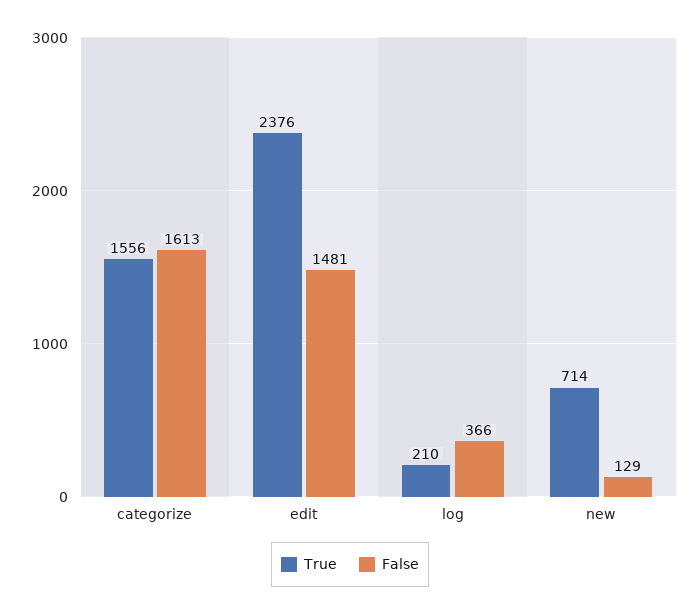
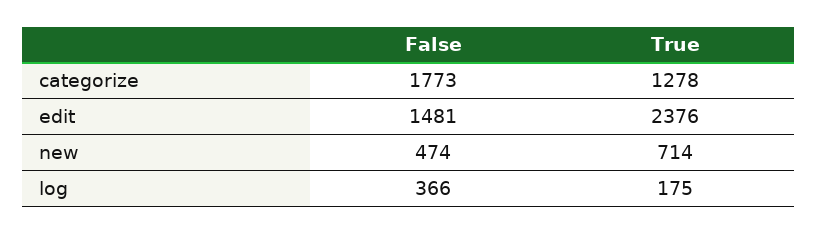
  {
    "True": {
-     "categorize": 1556,
+     "categorize": 1278,
      "edit": 2376,
-     "log": 210,
+     "log": 175,
      "new": 714
    },
    "False": {
-     "categorize": 1613,
+     "categorize": 1773,
      "edit": 1481,
      "log": 366,
-     "new": 129
+     "new": 474
    }
  }

